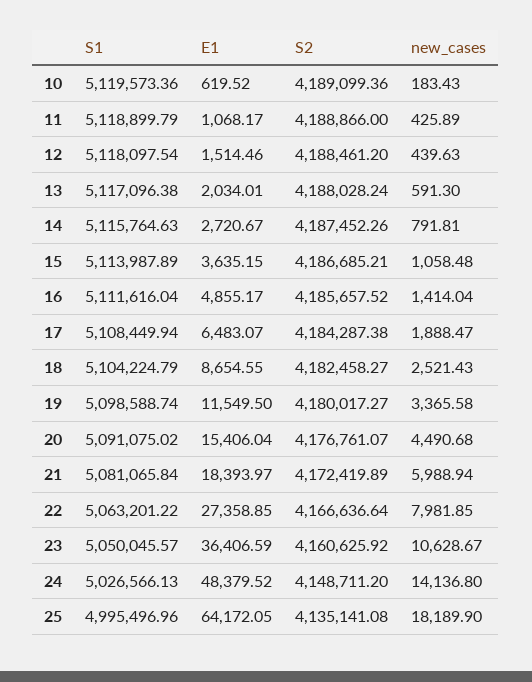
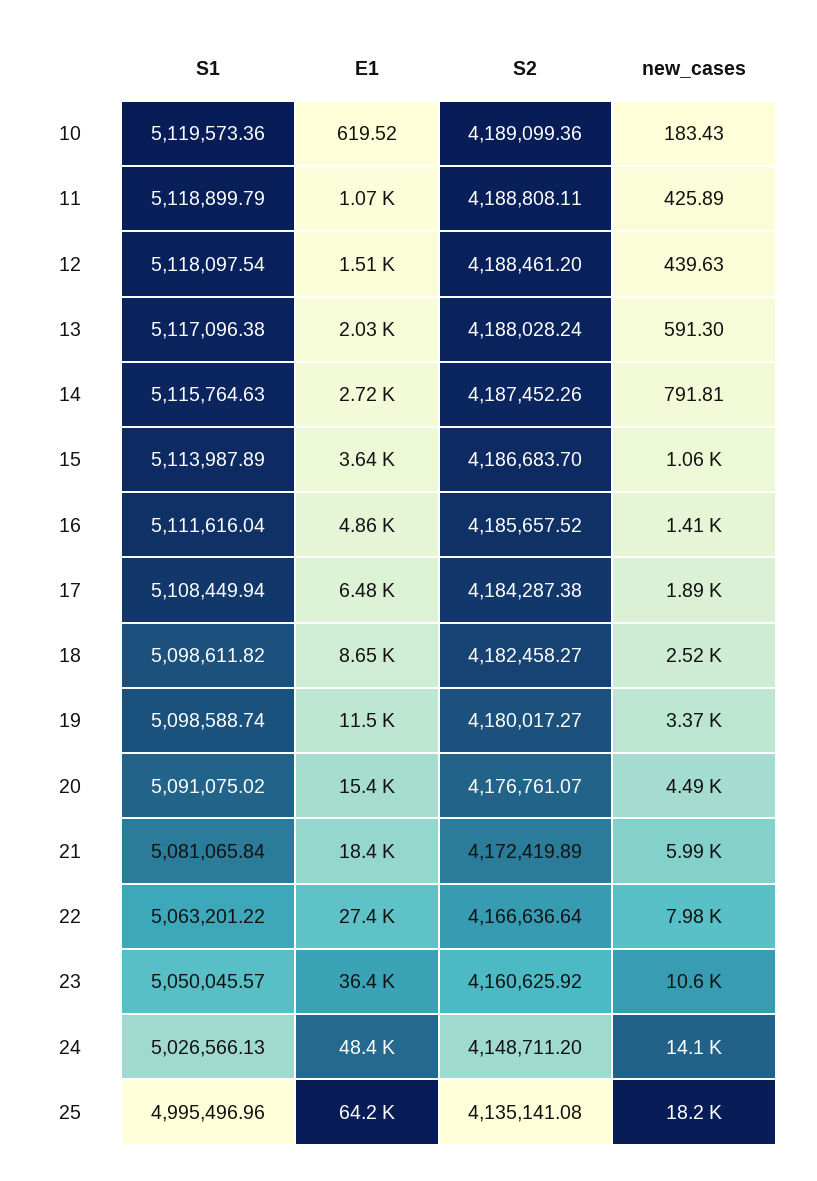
  {
    "S1": {
      "10": 5119573.36,
      "11": 5118899.79,
      "12": 5118097.54,
      "13": 5117096.38,
      "14": 5115764.63,
      "15": 5113987.89,
      "16": 5111616.04,
      "17": 5108449.94,
-     "18": 5104224.79,
+     "18": 5098611.82,
      "19": 5098588.74,
      "20": 5091075.02,
      "21": 5081065.84,
      "22": 5063201.22,
      "23": 5050045.57,
      "24": 5026566.13,
      "25": 4995496.96
    },
    "E1": {
      "10": 619.52,
      "11": 1068.17,
      "12": 1514.46,
      "13": 2034.01,
      "14": 2720.67,
      "15": 3635.15,
      "16": 4855.17,
      "17": 6483.07,
      "18": 8654.55,
      "19": 11549.5,
      "20": 15406.04,
      "21": 18393.97,
      "22": 27358.85,
      "23": 36406.59,
      "24": 48379.52,
      "25": 64172.05
    },
    "S2": {
      "10": 4189099.36,
-     "11": 4188866,
+     "11": 4188808.11,
      "12": 4188461.2,
      "13": 4188028.24,
      "14": 4187452.26,
-     "15": 4186685.21,
+     "15": 4186683.7,
      "16": 4185657.52,
      "17": 4184287.38,
      "18": 4182458.27,
      "19": 4180017.27,
      "20": 4176761.07,
      "21": 4172419.89,
      "22": 4166636.64,
      "23": 4160625.92,
      "24": 4148711.2,
      "25": 4135141.08
    },
    "new_cases": {
      "10": 183.43,
      "11": 425.89,
      "12": 439.63,
      "13": 591.3,
      "14": 791.81,
      "15": 1058.48,
      "16": 1414.04,
      "17": 1888.47,
      "18": 2521.43,
      "19": 3365.58,
      "20": 4490.68,
      "21": 5988.94,
      "22": 7981.85,
      "23": 10628.67,
      "24": 14136.8,
      "25": 18189.9
    }
  }

